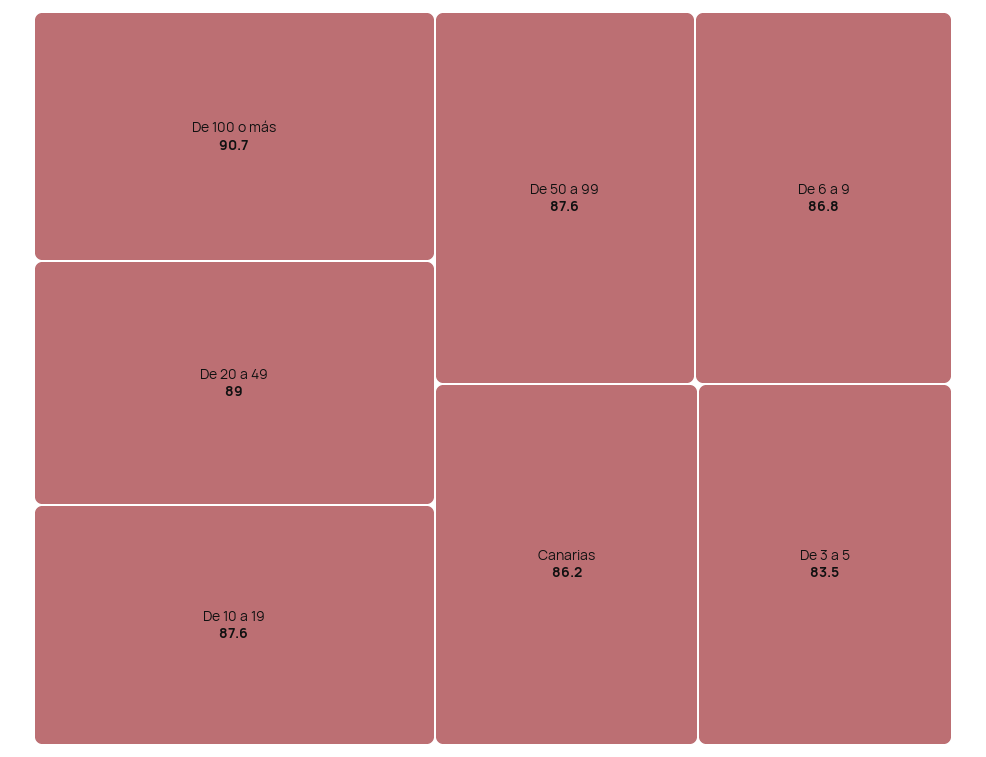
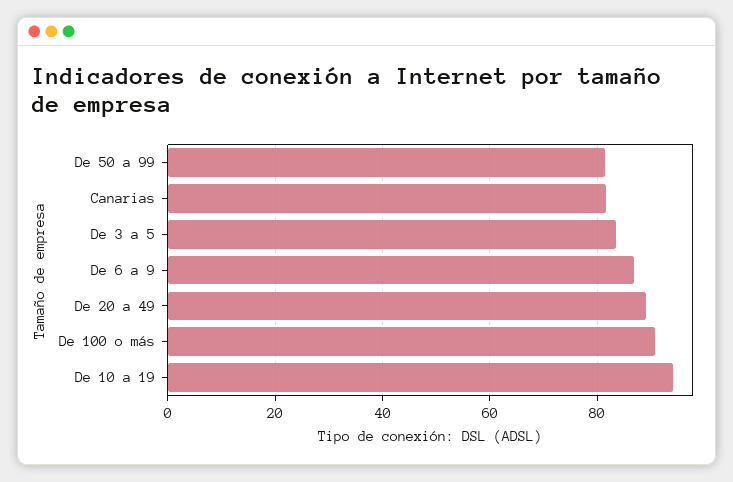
  {
    "De 100 o más": 90.7,
    "De 20 a 49": 89,
-   "De 10 a 19": 87.6,
+   "De 10 a 19": 94,
-   "De 50 a 99": 87.6,
+   "De 50 a 99": 82,
    "De 6 a 9": 86.8,
-   "Canarias": 86.2,
+   "Canarias": 82,
    "De 3 a 5": 83.5
  }

